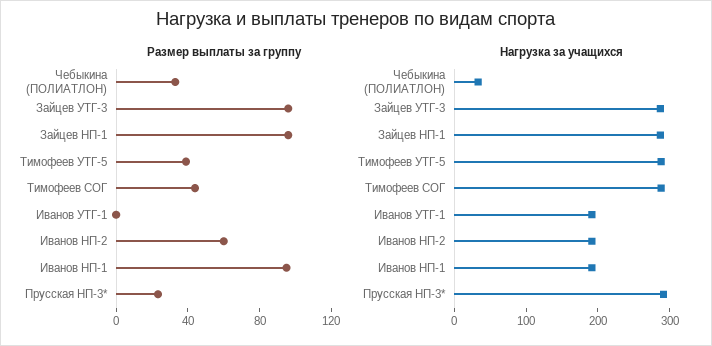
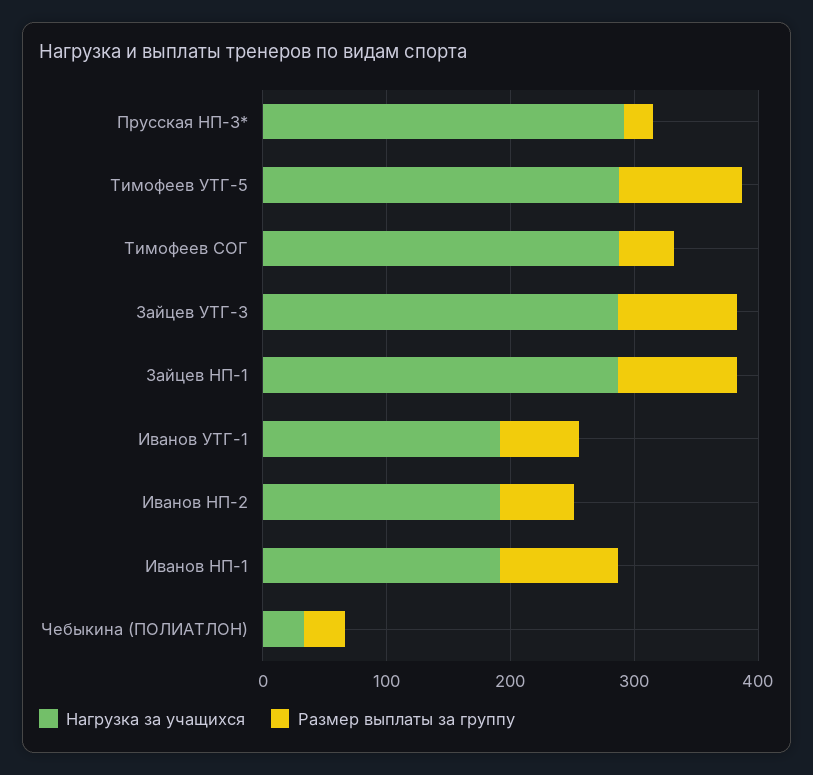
  {
    "Размер выплаты за группу": {
      "Чебыкина (ПОЛИАТЛОН)": 30,
      "Зайцев УТГ-3": 100,
      "Зайцев НП-1": 100,
-     "Тимофеев УТГ-5": 40,
+     "Тимофеев УТГ-5": 100,
      "Тимофеев СОГ": 40,
-     "Иванов УТГ-1": 0,
+     "Иванов УТГ-1": 60,
      "Иванов НП-2": 60,
      "Иванов НП-1": 100,
      "Прусская НП-3*": 20
    },
    "Нагрузка за учащихся": {
      "Чебыкина (ПОЛИАТЛОН)": 40,
      "Зайцев УТГ-3": 280,
      "Зайцев НП-1": 280,
      "Тимофеев УТГ-5": 280,
      "Тимофеев СОГ": 280,
      "Иванов УТГ-1": 200,
      "Иванов НП-2": 200,
      "Иванов НП-1": 200,
      "Прусская НП-3*": 300
    }
  }

